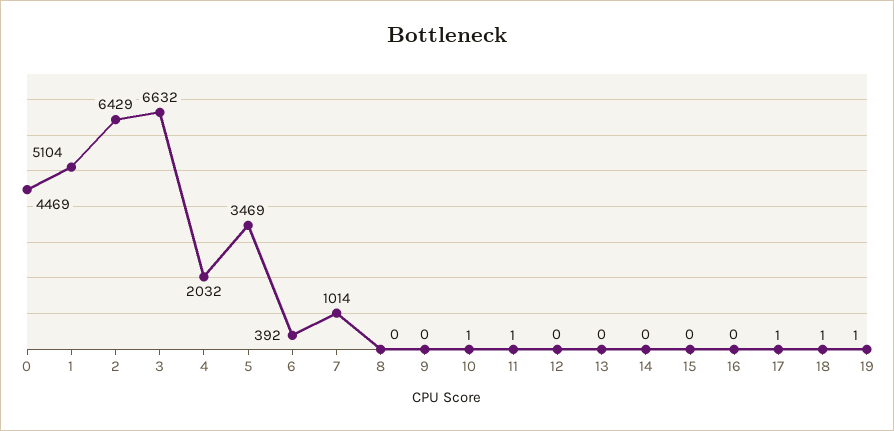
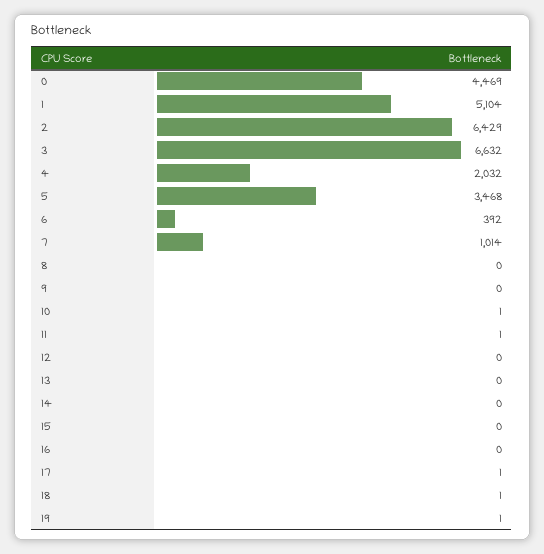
  {
    "0": 4469,
    "1": 5104,
    "2": 6429,
    "3": 6632,
    "4": 2032,
-   "5": 3469,
+   "5": 3468,
    "6": 392,
    "7": 1014,
    "8": 0,
    "9": 0,
    "10": 1,
    "11": 1,
    "12": 0,
    "13": 0,
    "14": 0,
    "15": 0,
    "16": 0,
    "17": 1,
    "18": 1,
    "19": 1
  }

